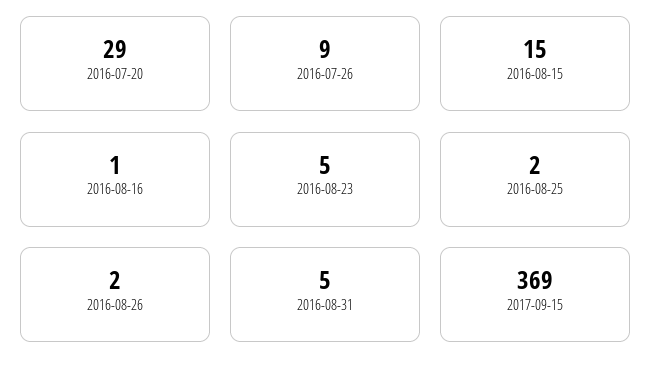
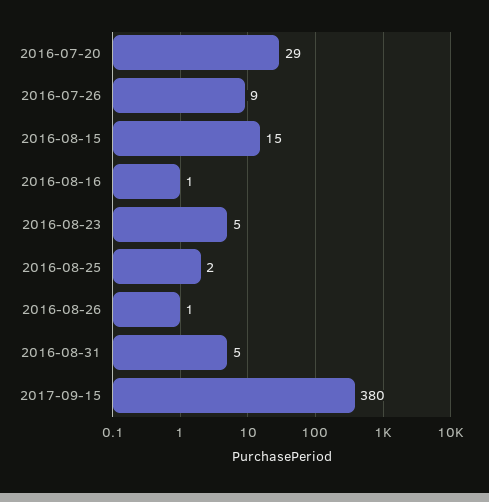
  {
    "2016-07-20": 29,
    "2016-07-26": 9,
    "2016-08-15": 15,
    "2016-08-16": 1,
    "2016-08-23": 5,
    "2016-08-25": 2,
-   "2016-08-26": 2,
+   "2016-08-26": 1,
    "2016-08-31": 5,
-   "2017-09-15": 369
+   "2017-09-15": 380
  }

